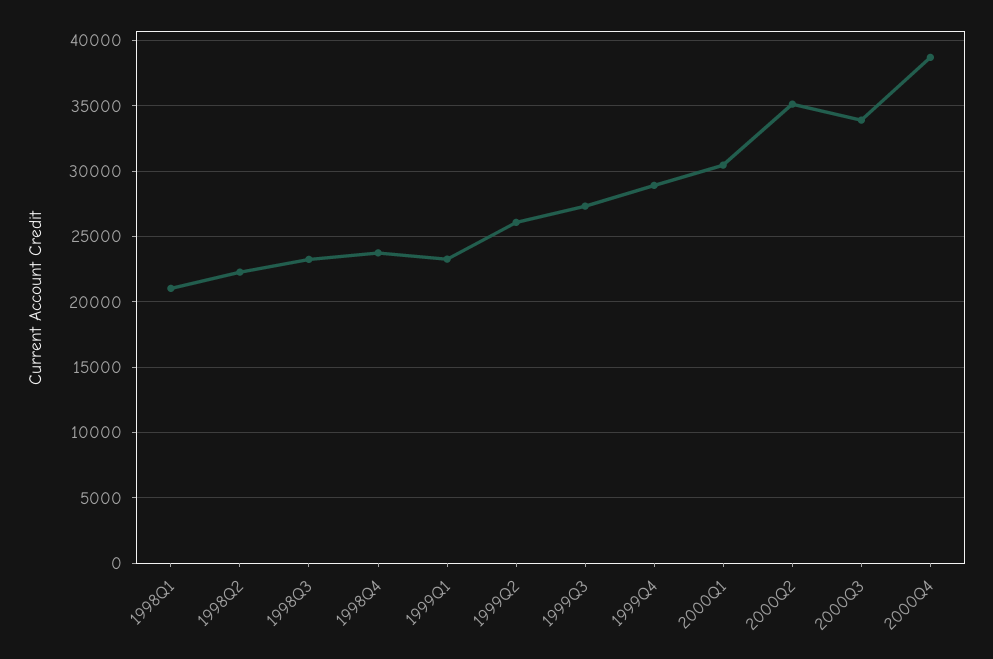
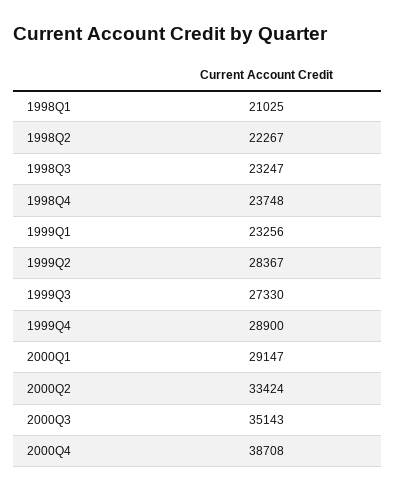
  {
    "1998Q1": 21025,
    "1998Q2": 22267,
    "1998Q3": 23247,
    "1998Q4": 23748,
    "1999Q1": 23256,
-   "1999Q2": 26000,
+   "1999Q2": 28367,
    "1999Q3": 27330,
    "1999Q4": 28900,
-   "2000Q1": 30500,
+   "2000Q1": 29147,
-   "2000Q2": 35000,
+   "2000Q2": 33424,
-   "2000Q3": 34000,
+   "2000Q3": 35143,
    "2000Q4": 38708
  }

